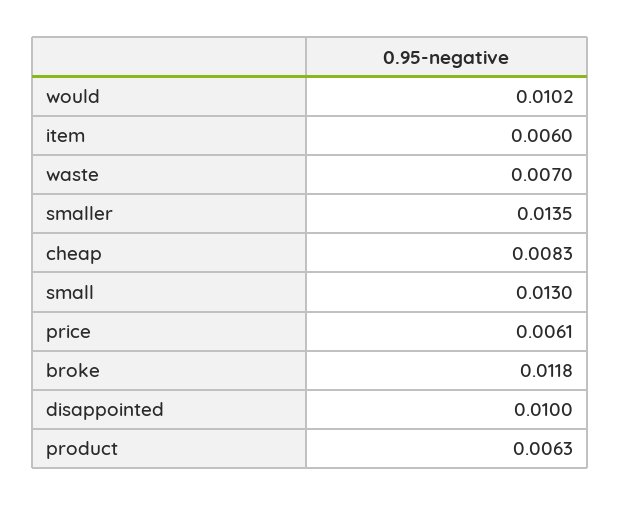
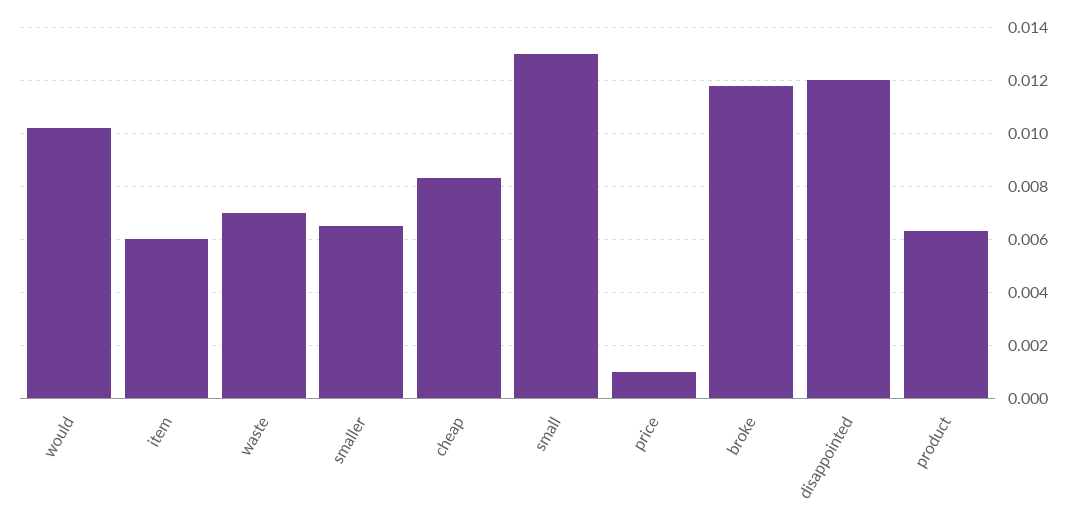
  {
    "would": 0.0102,
    "item": 0.006,
    "waste": 0.007,
-   "smaller": 0.0135,
+   "smaller": 0.0065,
    "cheap": 0.0083,
    "small": 0.013,
-   "price": 0.0061,
+   "price": 0.001,
    "broke": 0.0118,
-   "disappointed": 0.01,
+   "disappointed": 0.012,
    "product": 0.0063
  }

